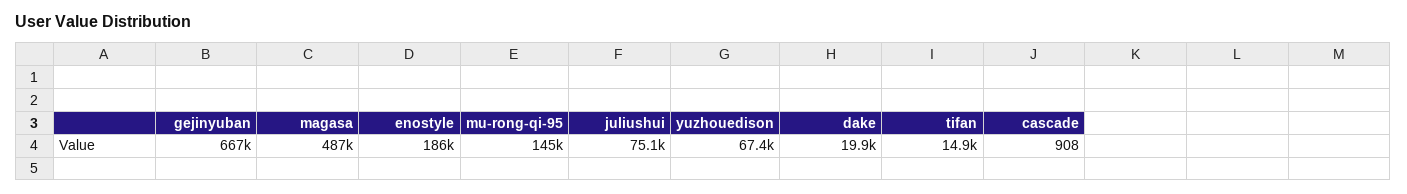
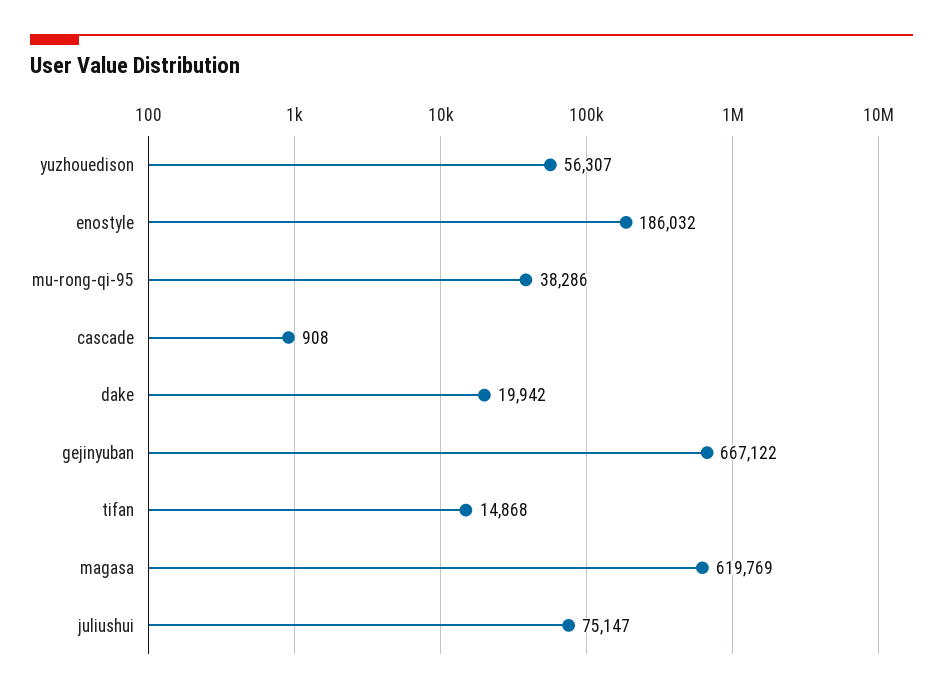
  {
    "gejinyuban": 667122,
-   "magasa": 487000,
+   "magasa": 619769,
    "enostyle": 186032,
-   "mu-rong-qi-95": 145000,
+   "mu-rong-qi-95": 38286,
    "juliushui": 75147,
-   "yuzhouedison": 67400,
+   "yuzhouedison": 56307,
    "dake": 19942,
    "tifan": 14868,
    "cascade": 908
  }

